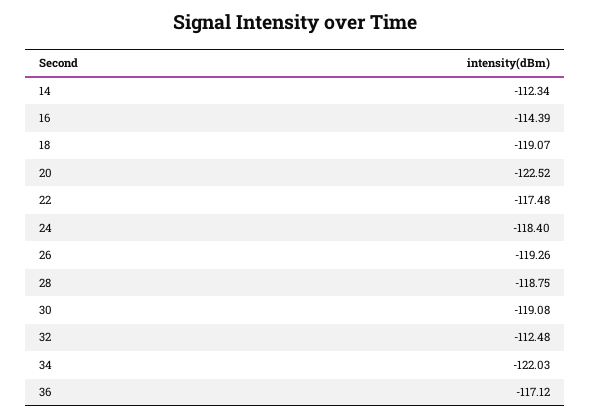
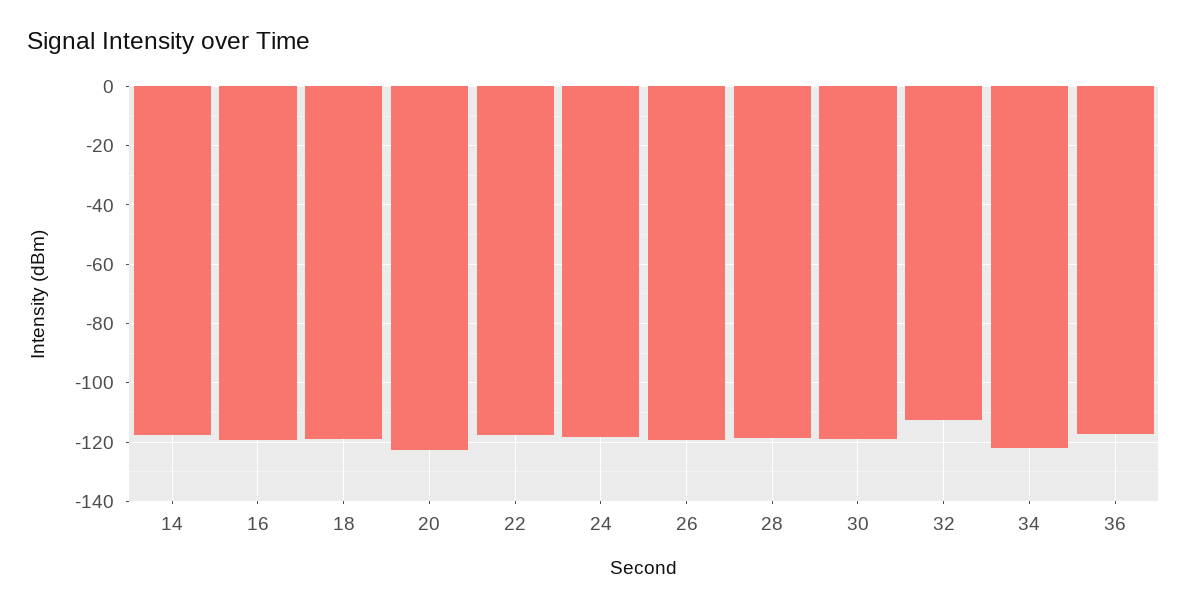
  {
-   "14": -112.34,
+   "14": -117.5,
-   "16": -114.39,
+   "16": -120,
    "18": -119.07,
    "20": -122.52,
    "22": -117.48,
    "24": -118.4,
    "26": -119.26,
    "28": -118.75,
    "30": -119.08,
    "32": -112.48,
    "34": -122.03,
    "36": -117.12
  }

